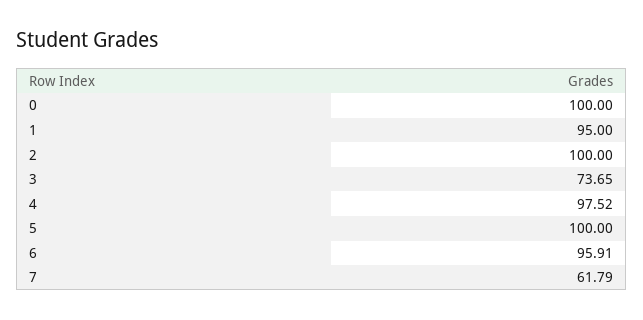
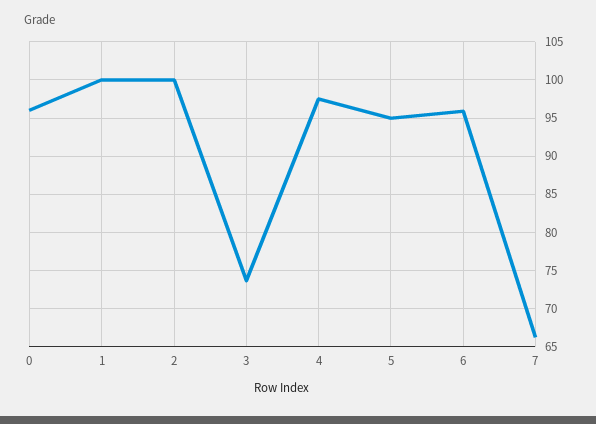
  {
-   "0": 100,
+   "0": 96,
-   "1": 95,
+   "1": 100,
    "2": 100,
    "3": 73.65,
    "4": 97.52,
-   "5": 100,
+   "5": 95,
    "6": 95.91,
-   "7": 61.79
+   "7": 66
  }

